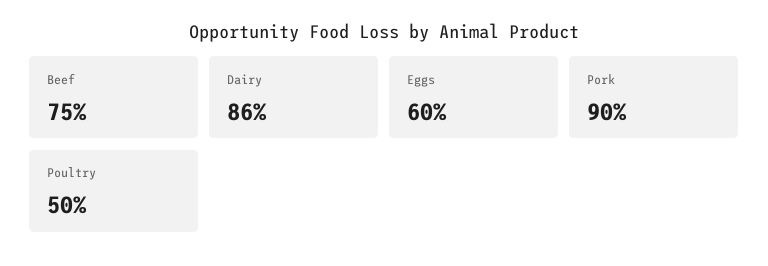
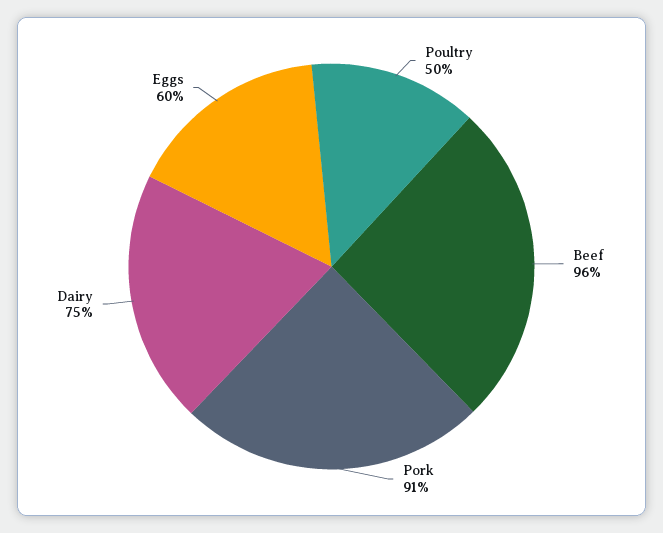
  {
-   "Beef": 75,
+   "Beef": 96,
-   "Dairy": 86,
+   "Dairy": 75,
    "Eggs": 60,
-   "Pork": 90,
+   "Pork": 91,
    "Poultry": 50
  }

